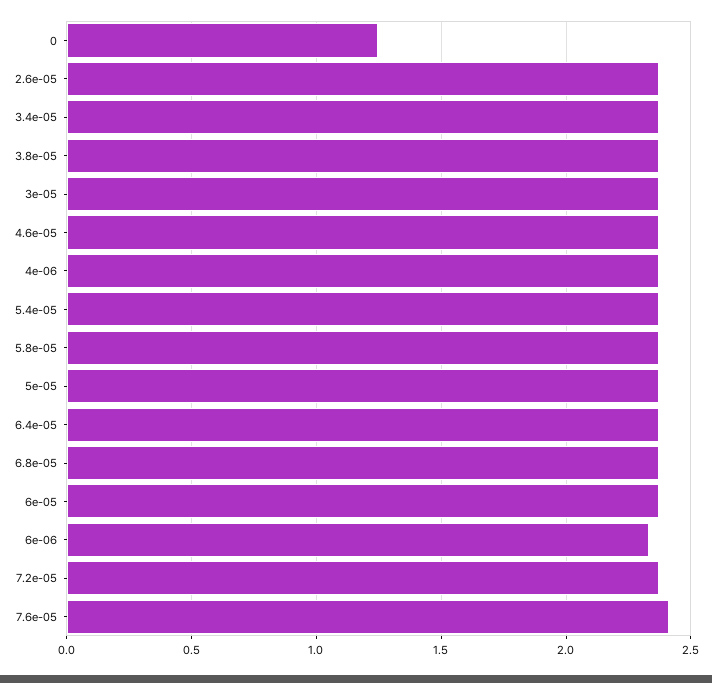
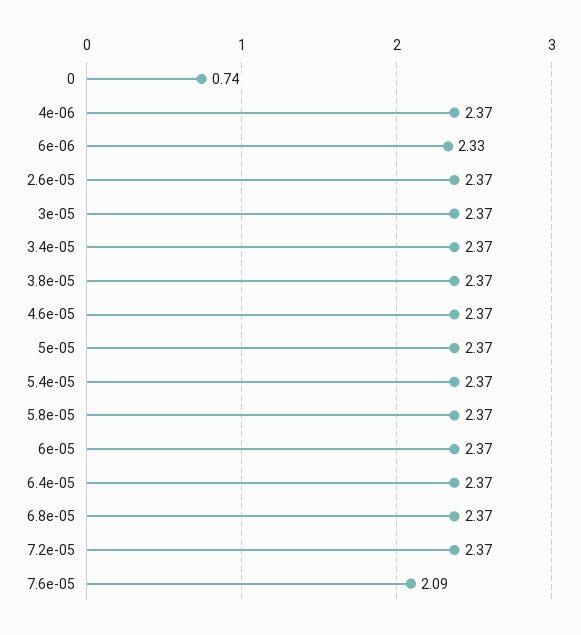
  {
-   "0": 1.25,
+   "0": 0.74,
    "2.6e-05": 2.37,
    "3.4e-05": 2.37,
    "3.8e-05": 2.37,
    "3e-05": 2.37,
    "4.6e-05": 2.37,
    "4e-06": 2.37,
    "5.4e-05": 2.37,
    "5.8e-05": 2.37,
    "5e-05": 2.37,
    "6.4e-05": 2.37,
    "6.8e-05": 2.37,
    "6e-05": 2.37,
    "6e-06": 2.33,
    "7.2e-05": 2.37,
-   "7.6e-05": 2.4
+   "7.6e-05": 2.09
  }

